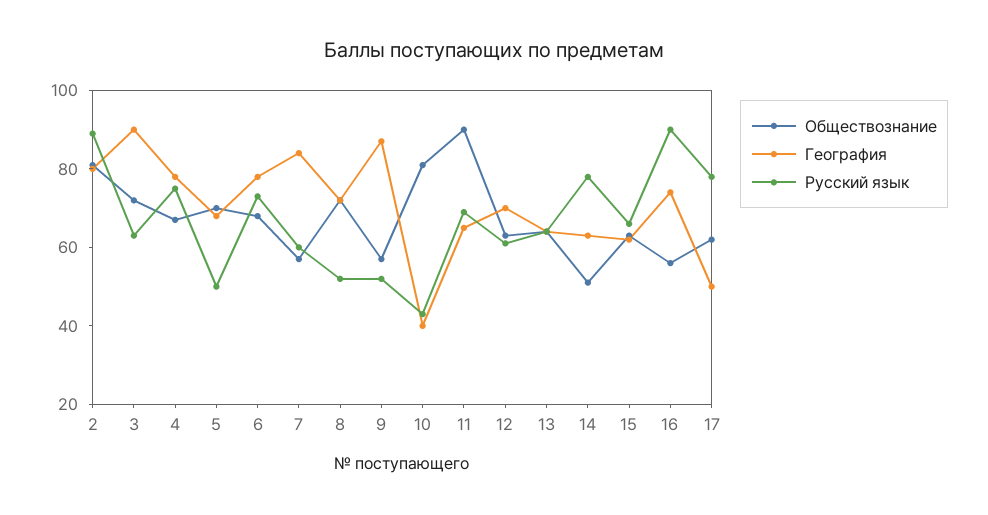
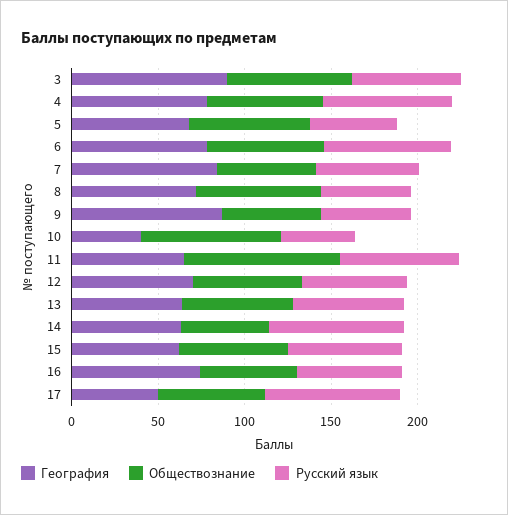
  {
    "Обществознание": {
-     "2": 80,
      "3": 70,
      "4": 65,
      "5": 70,
      "6": 70,
      "7": 55,
      "8": 70,
      "9": 55,
      "10": 80,
      "11": 90,
      "12": 65,
      "13": 65,
      "14": 50,
      "15": 65,
      "16": 55,
      "17": 60
    },
    "География": {
-     "2": 80,
      "3": 90,
      "4": 80,
      "5": 70,
      "6": 80,
      "7": 85,
      "8": 70,
      "9": 85,
      "10": 40,
      "11": 65,
      "12": 70,
      "13": 65,
      "14": 65,
      "15": 60,
      "16": 75,
      "17": 50
    },
    "Русский язык": {
-     "2": 90,
      "3": 65,
      "4": 75,
      "5": 50,
      "6": 75,
      "7": 60,
      "8": 50,
      "9": 50,
      "10": 45,
      "11": 70,
      "12": 60,
      "13": 65,
      "14": 80,
      "15": 65,
-     "16": 90,
+     "16": 60,
      "17": 80
    }
  }

